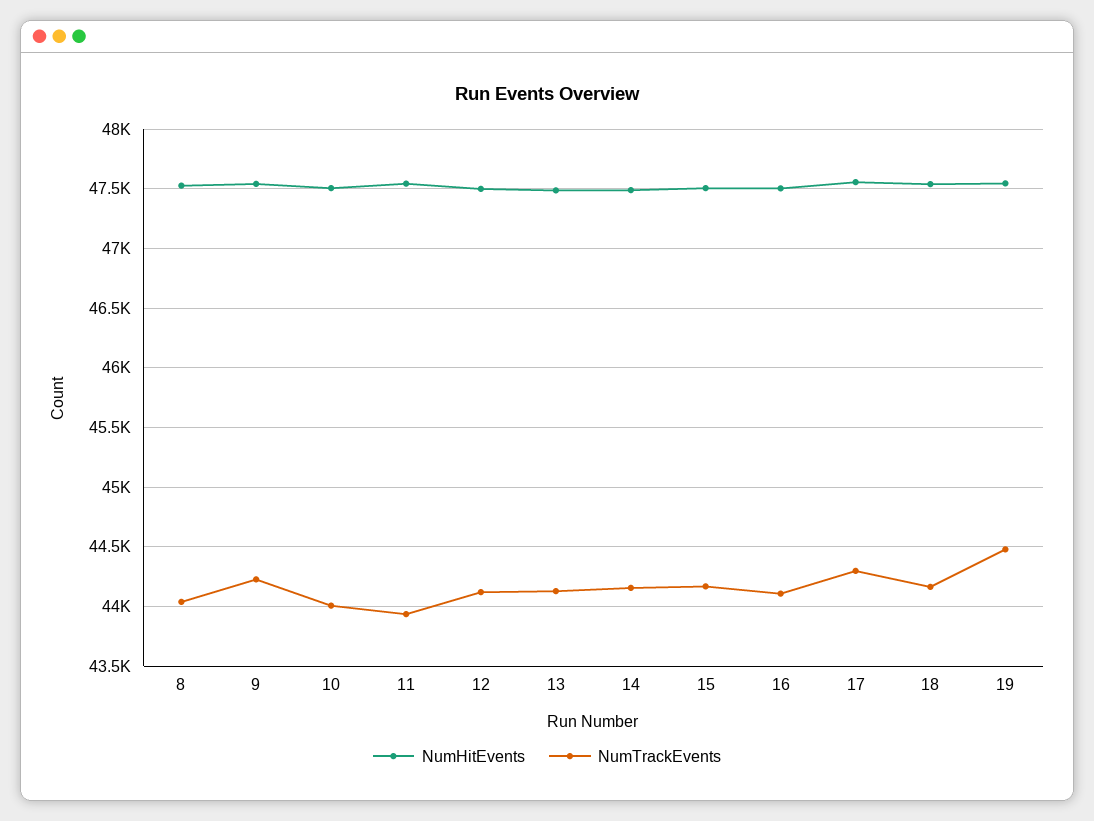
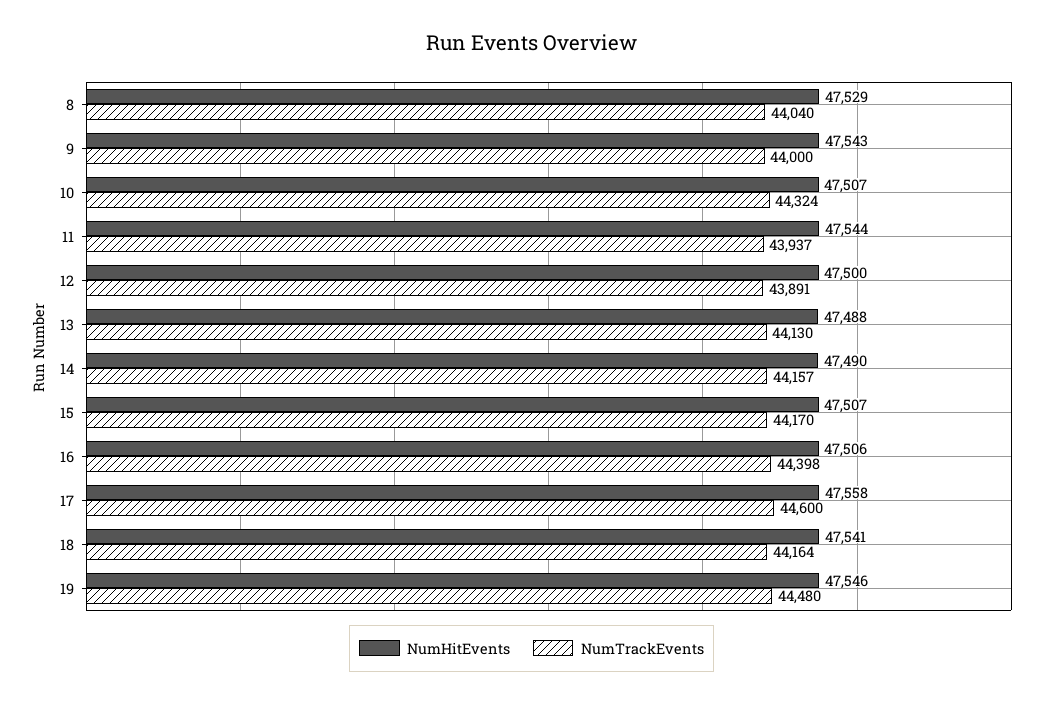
  {
    "NumHitEvents": {
      "8": 47529,
      "9": 47543,
      "10": 47507,
      "11": 47544,
      "12": 47500,
      "13": 47488,
      "14": 47490,
      "15": 47507,
      "16": 47506,
      "17": 47558,
      "18": 47541,
      "19": 47546
    },
    "NumTrackEvents": {
      "8": 44040,
-     "9": 44200,
+     "9": 44000,
-     "10": 44000,
+     "10": 44324,
      "11": 43937,
-     "12": 44100,
+     "12": 43891,
      "13": 44130,
      "14": 44157,
      "15": 44170,
-     "16": 44100,
+     "16": 44398,
-     "17": 44300,
+     "17": 44600,
      "18": 44164,
      "19": 44480
    }
  }

